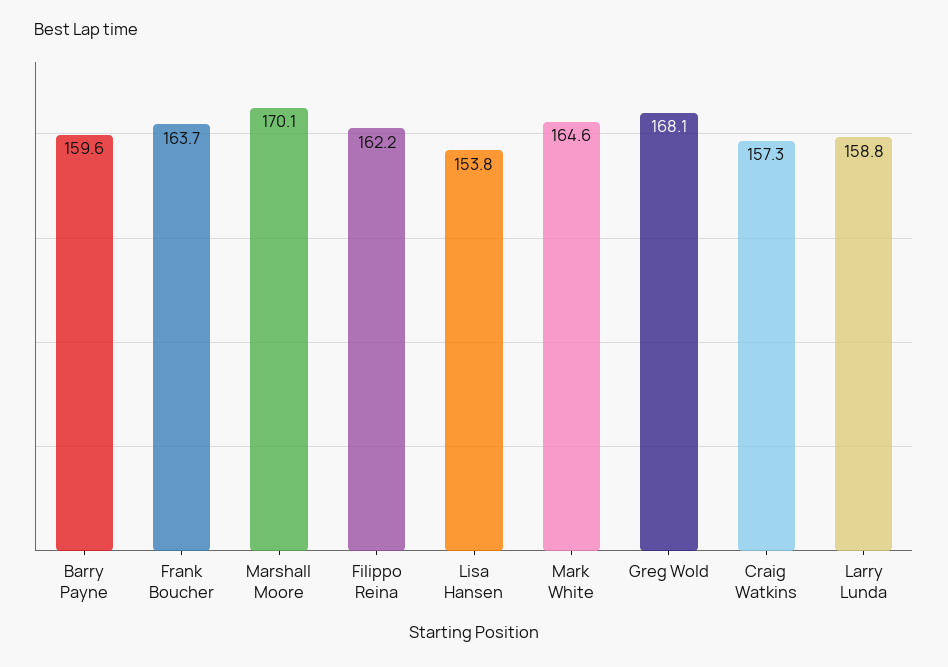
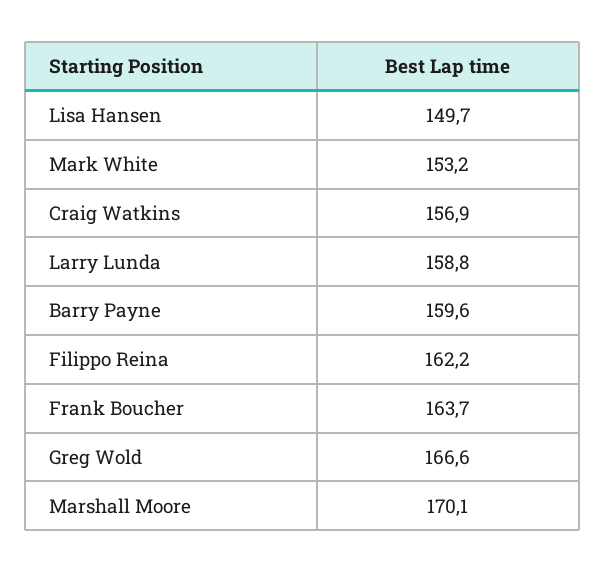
  {
    "Barry Payne": 159.6,
    "Frank Boucher": 163.7,
    "Marshall Moore": 170.1,
    "Filippo Reina": 162.2,
-   "Lisa Hansen": 153.8,
+   "Lisa Hansen": 149.7,
-   "Mark White": 164.6,
+   "Mark White": 153.2,
-   "Greg Wold": 168.1,
+   "Greg Wold": 166.6,
-   "Craig Watkins": 157.3,
+   "Craig Watkins": 156.9,
    "Larry Lunda": 158.8
  }

